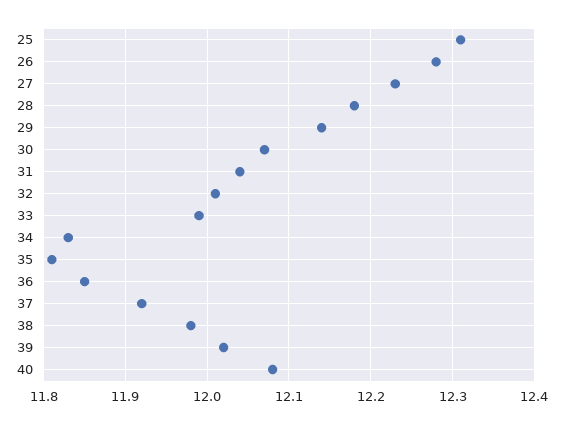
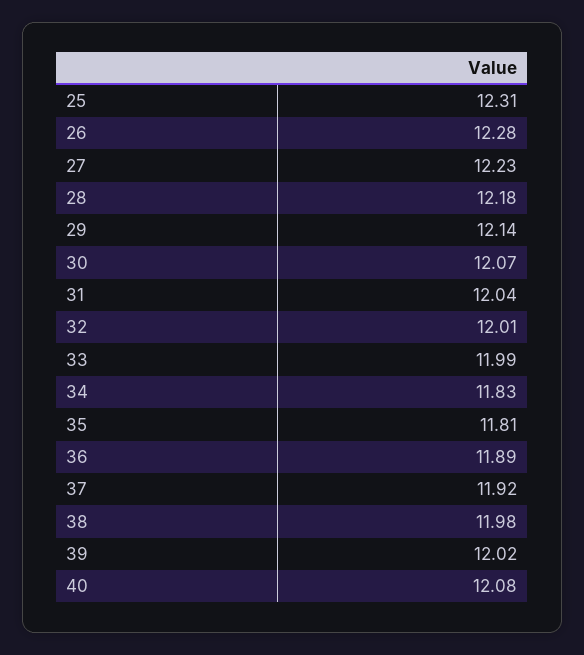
  {
    "25": 12.31,
    "26": 12.28,
    "27": 12.23,
    "28": 12.18,
    "29": 12.14,
    "30": 12.07,
    "31": 12.04,
    "32": 12.01,
    "33": 11.99,
    "34": 11.83,
    "35": 11.81,
-   "36": 11.85,
+   "36": 11.89,
    "37": 11.92,
    "38": 11.98,
    "39": 12.02,
    "40": 12.08
  }

